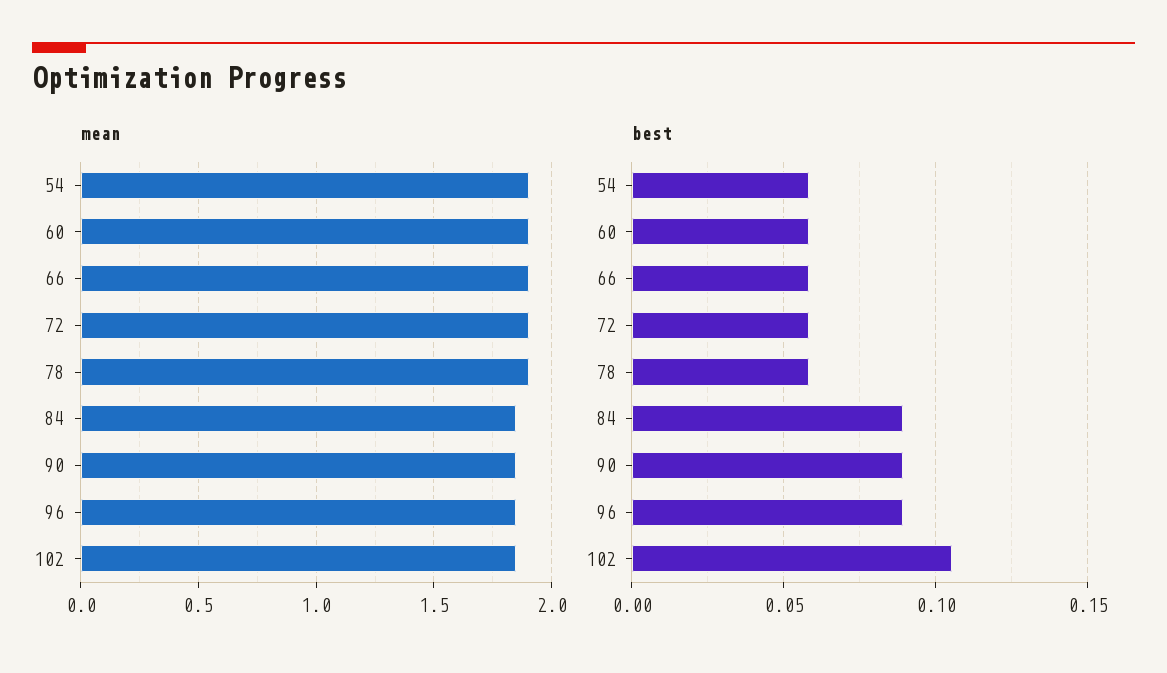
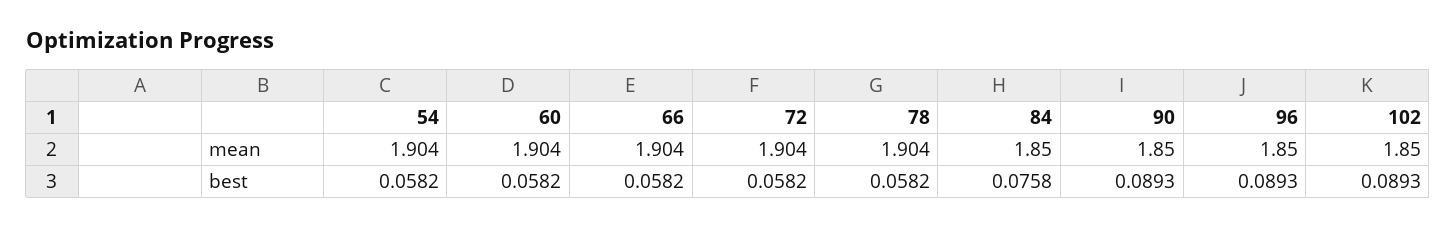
  {
    "mean": {
      "54": 1.904,
      "60": 1.904,
      "66": 1.904,
      "72": 1.904,
      "78": 1.904,
      "84": 1.85,
      "90": 1.85,
      "96": 1.85,
      "102": 1.85
    },
    "best": {
      "54": 0.0582,
      "60": 0.0582,
      "66": 0.0582,
      "72": 0.0582,
      "78": 0.0582,
-     "84": 0.09,
+     "84": 0.0758,
      "90": 0.0893,
      "96": 0.0893,
-     "102": 0.105
+     "102": 0.0893
    }
  }

